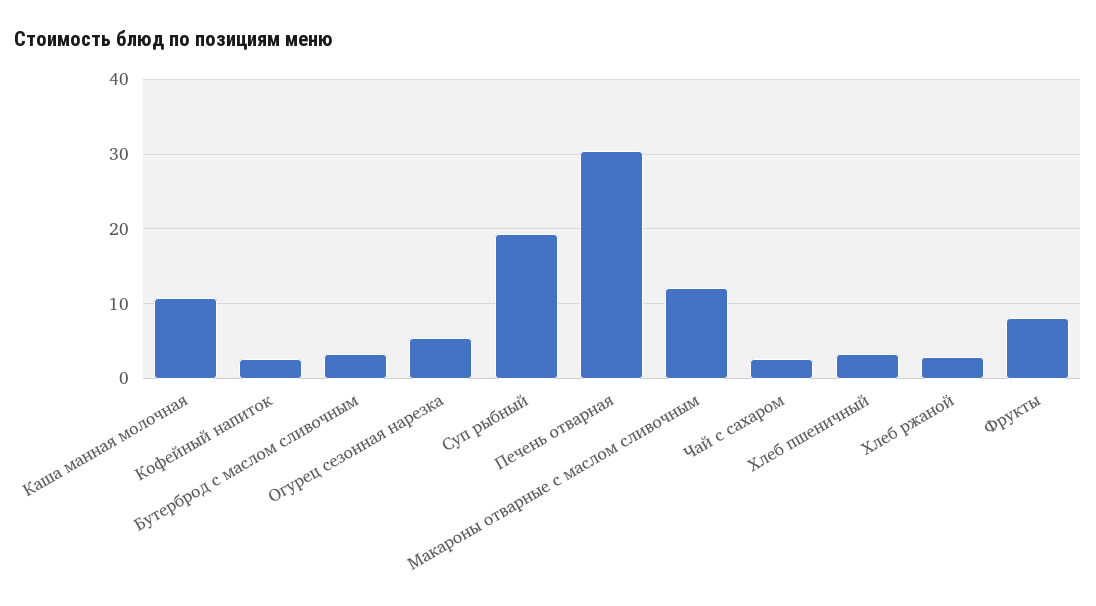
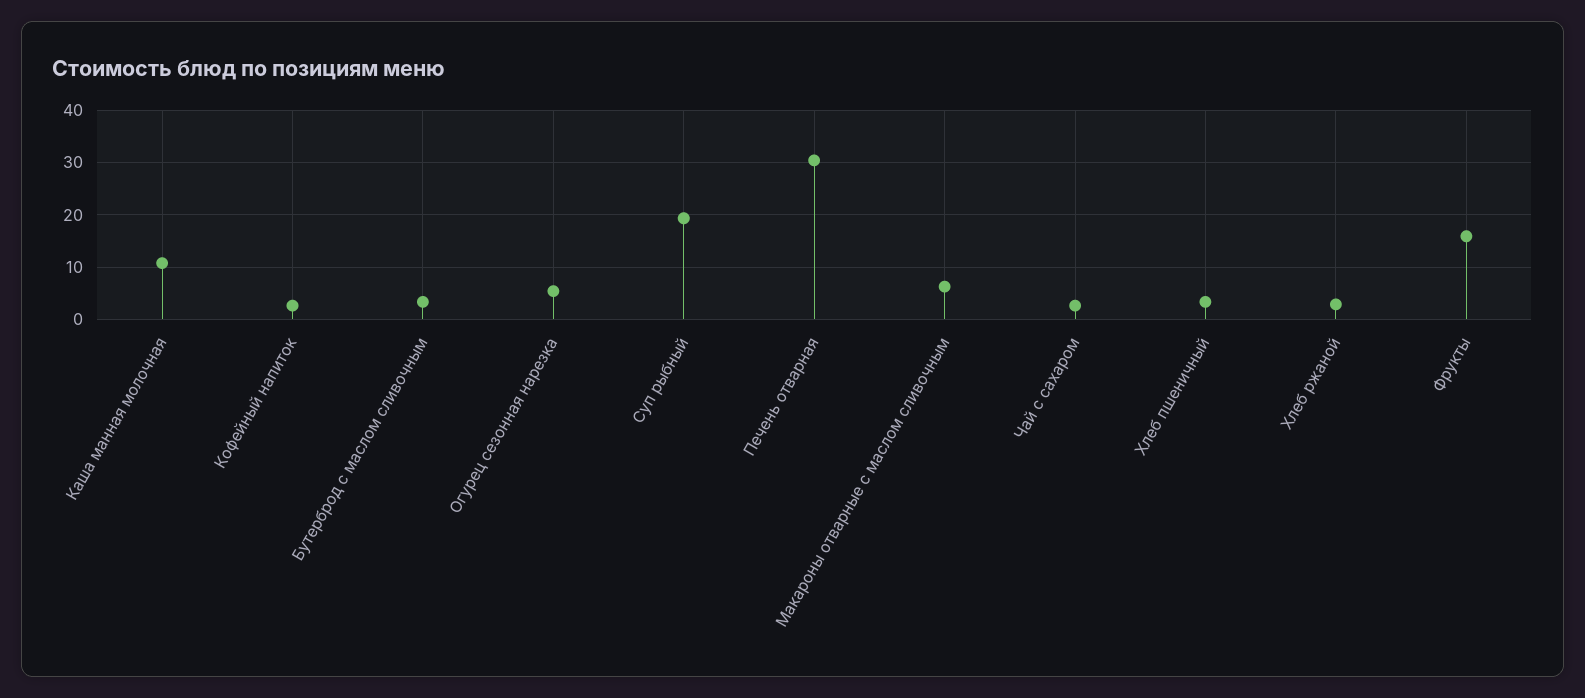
  {
    "Каша манная молочная": 11,
    "Кофейный напиток": 3,
    "Бутерброд с маслом сливочным": 3,
    "Огурец сезонная нарезка": 5,
    "Суп рыбный": 19,
    "Печень отварная": 30,
-   "Макароны отварные с маслом сливочным": 12,
+   "Макароны отварные с маслом сливочным": 6,
    "Чай с сахаром": 3,
    "Хлеб пшеничный": 3,
    "Хлеб ржаной": 3,
-   "Фрукты": 8
+   "Фрукты": 16
  }

